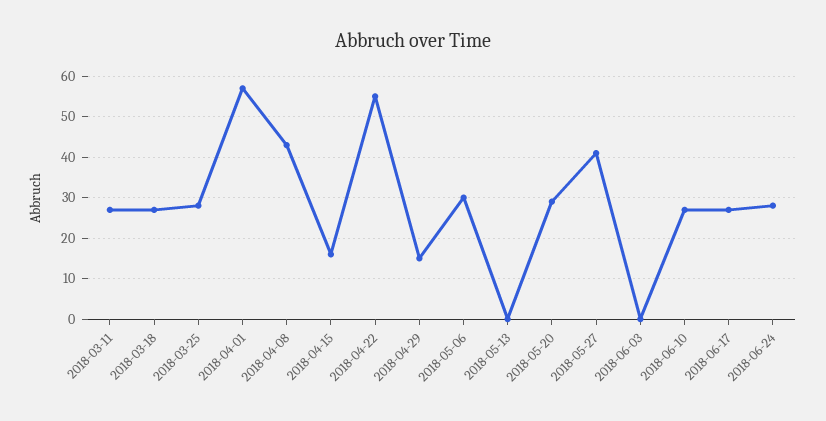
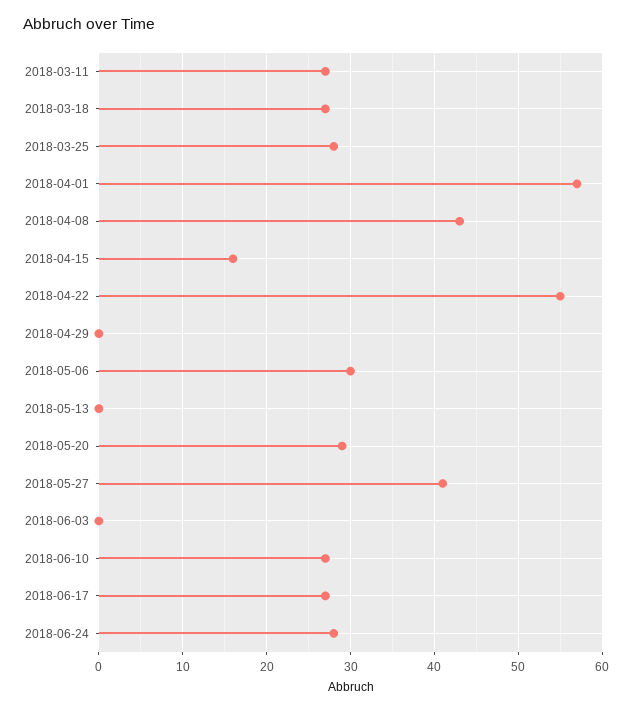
  {
    "2018-03-11": 27,
    "2018-03-18": 27,
    "2018-03-25": 28,
    "2018-04-01": 57,
    "2018-04-08": 43,
    "2018-04-15": 16,
    "2018-04-22": 55,
-   "2018-04-29": 15,
+   "2018-04-29": 0,
    "2018-05-06": 30,
    "2018-05-13": 0,
    "2018-05-20": 29,
    "2018-05-27": 41,
    "2018-06-03": 0,
    "2018-06-10": 27,
    "2018-06-17": 27,
    "2018-06-24": 28
  }

